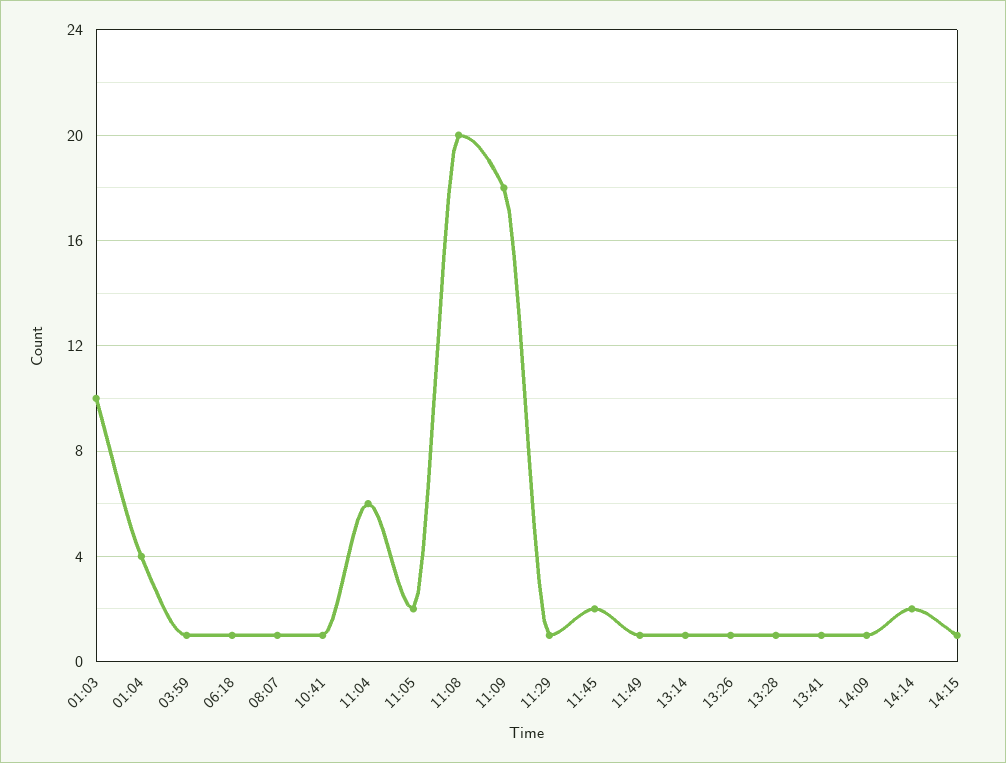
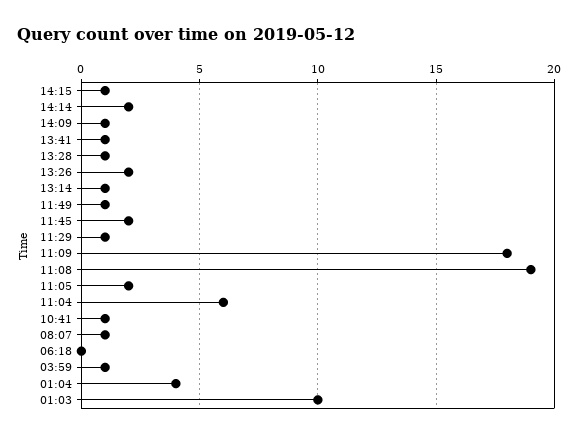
  {
    "01:03": 10,
    "01:04": 4,
    "03:59": 1,
-   "06:18": 1,
+   "06:18": 0,
    "08:07": 1,
    "10:41": 1,
    "11:04": 6,
    "11:05": 2,
-   "11:08": 20,
+   "11:08": 19,
    "11:09": 18,
    "11:29": 1,
    "11:45": 2,
    "11:49": 1,
    "13:14": 1,
-   "13:26": 1,
+   "13:26": 2,
    "13:28": 1,
    "13:41": 1,
    "14:09": 1,
    "14:14": 2,
    "14:15": 1
  }

